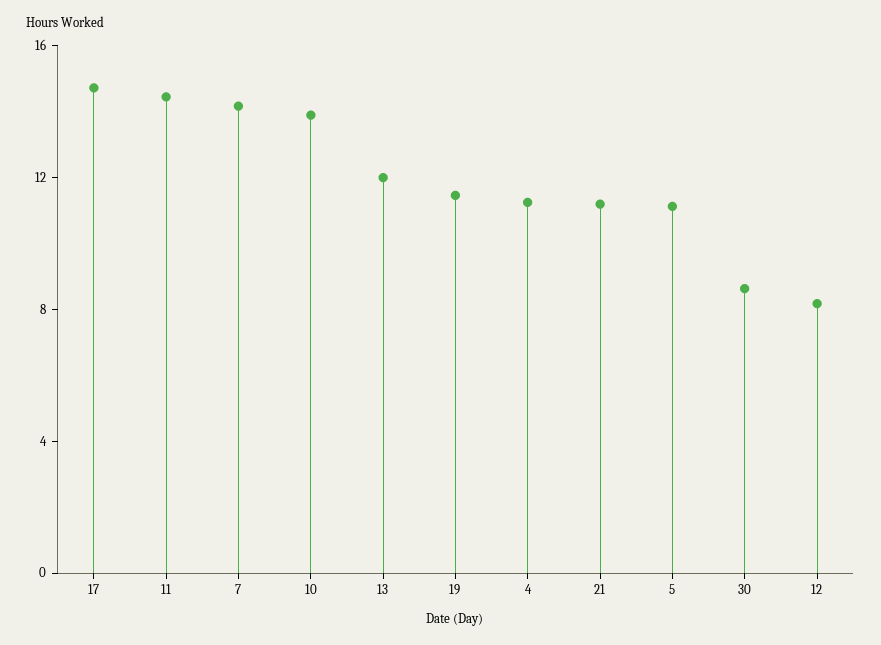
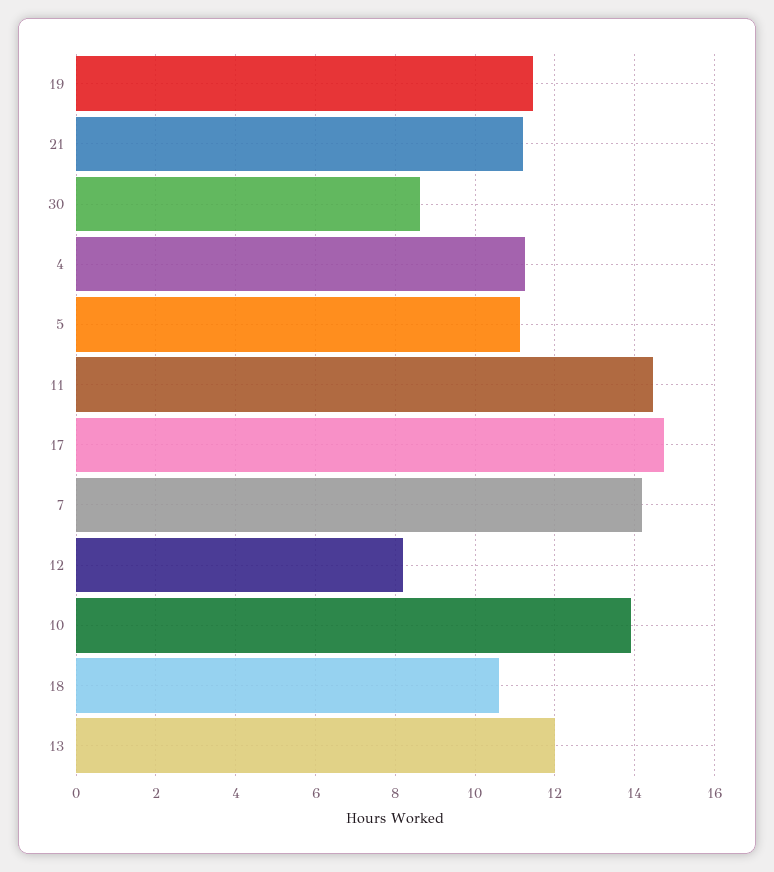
  {
    "17": 14.8,
    "11": 14.4,
    "7": 14.2,
    "10": 14,
    "13": 12,
    "19": 11.4,
    "4": 11.2,
    "21": 11.2,
    "5": 11.2,
    "30": 8.6,
-   "12": 8.2
+   "12": 8.2,
+   "18": 10.6
  }

